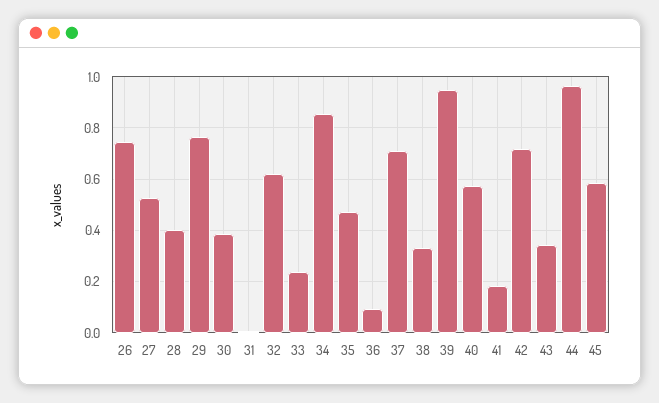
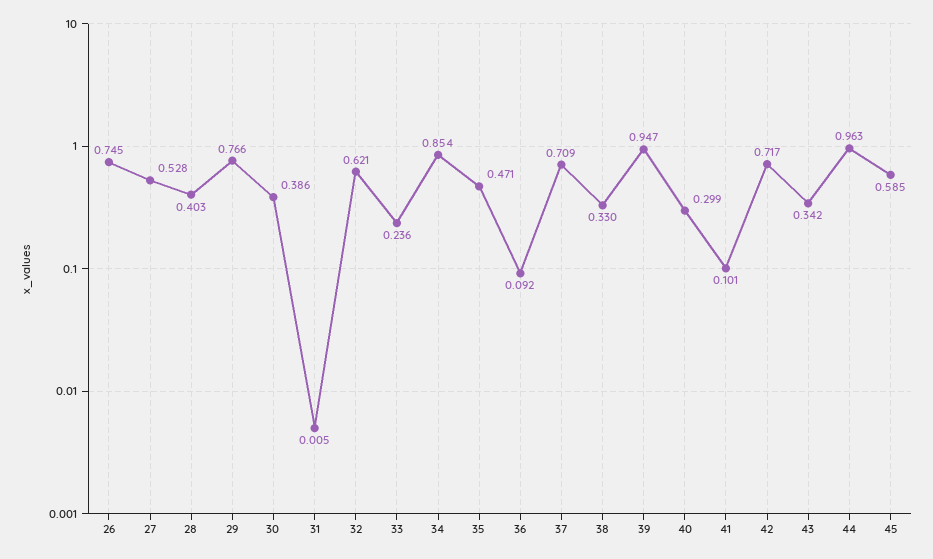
  {
    "26": 0.745,
    "27": 0.528,
    "28": 0.403,
    "29": 0.766,
    "30": 0.386,
    "31": 0.005,
    "32": 0.621,
    "33": 0.236,
    "34": 0.854,
    "35": 0.471,
    "36": 0.092,
    "37": 0.709,
    "38": 0.33,
    "39": 0.947,
-   "40": 0.575,
+   "40": 0.299,
-   "41": 0.175,
+   "41": 0.101,
    "42": 0.717,
    "43": 0.342,
    "44": 0.963,
    "45": 0.585
  }

